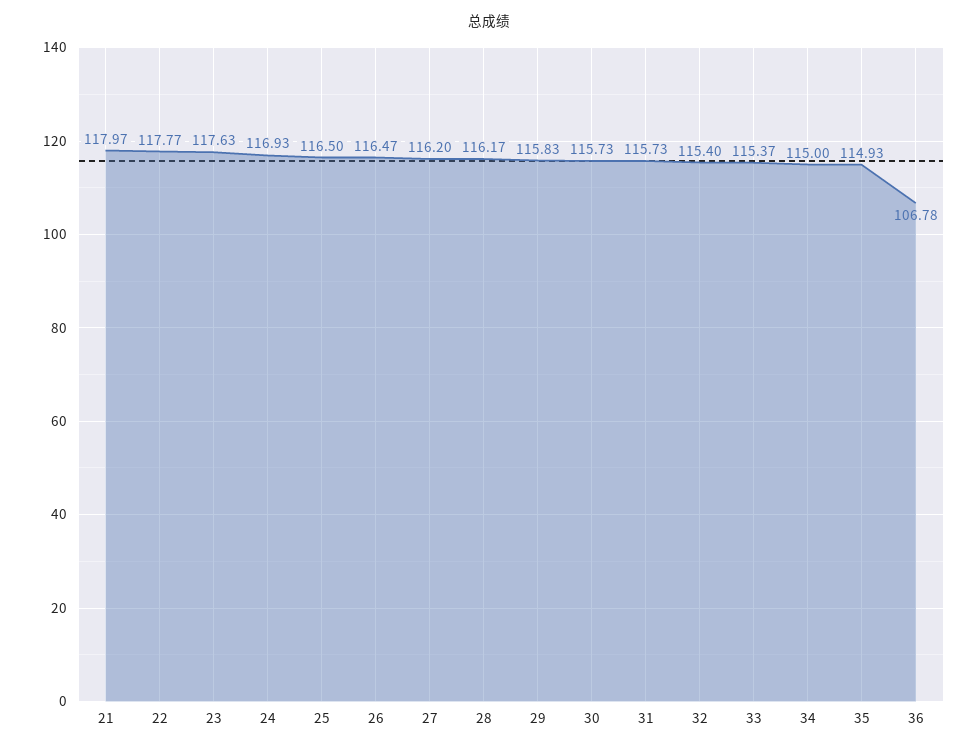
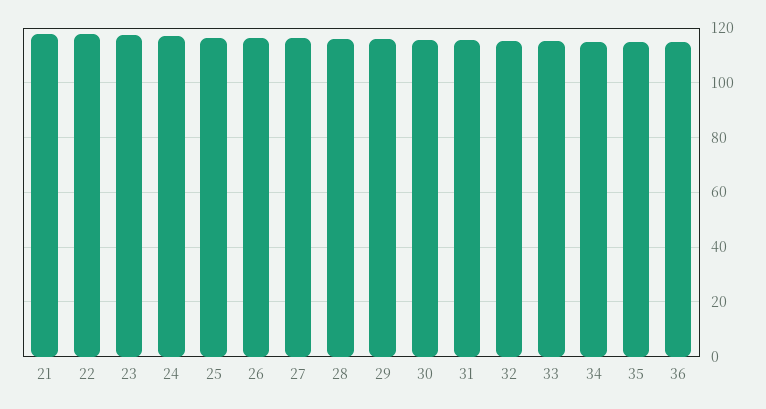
  {
    "21": 117.97,
    "22": 117.77,
    "23": 117.63,
    "24": 116.93,
    "25": 116.5,
    "26": 116.47,
    "27": 116.2,
    "28": 116.17,
    "29": 115.83,
    "30": 115.73,
    "31": 115.73,
    "32": 115.4,
    "33": 115.37,
    "34": 115,
    "35": 114.93,
-   "36": 106.78
+   "36": 115
  }

